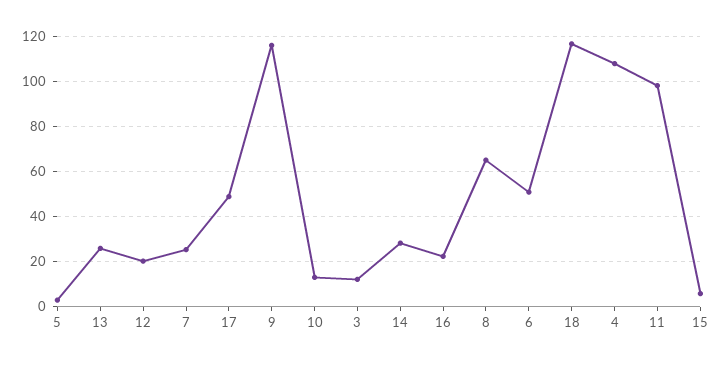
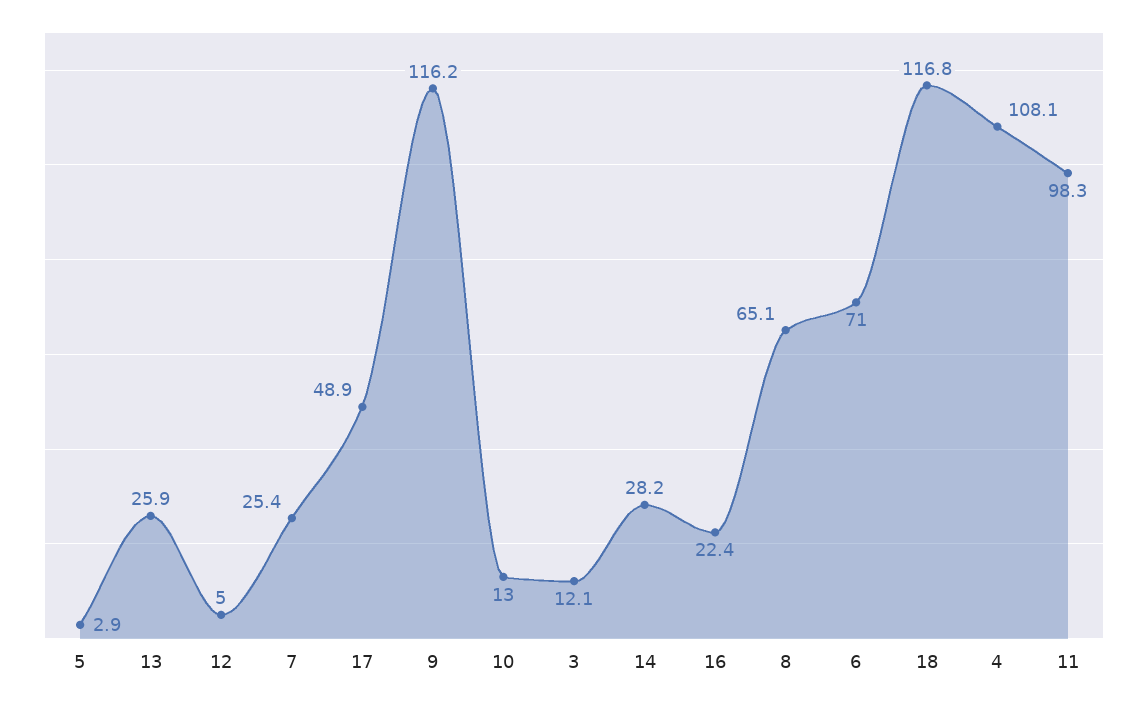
  {
    "5": 2.9,
    "13": 25.9,
-   "12": 20,
+   "12": 5,
    "7": 25.4,
    "17": 48.9,
    "9": 116.2,
    "10": 13,
    "3": 12.1,
    "14": 28.2,
    "16": 22.4,
    "8": 65.1,
-   "6": 50,
+   "6": 71,
    "18": 116.8,
    "4": 108.1,
-   "11": 98.3,
+   "11": 98.3
-   "15": 5
  }

